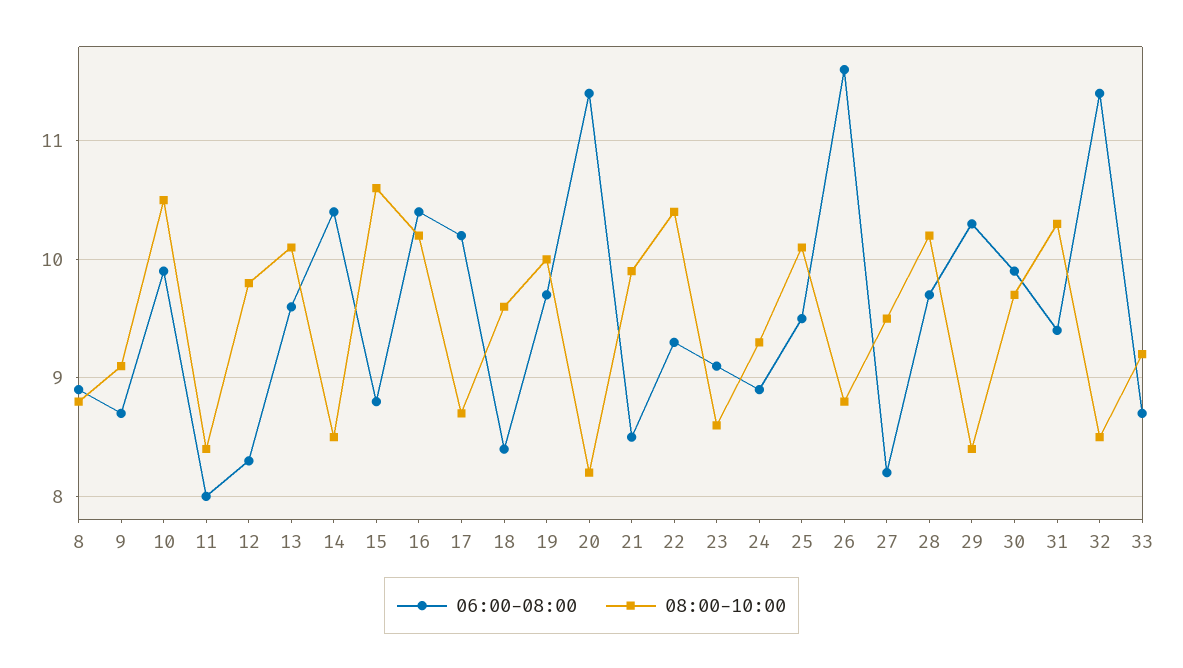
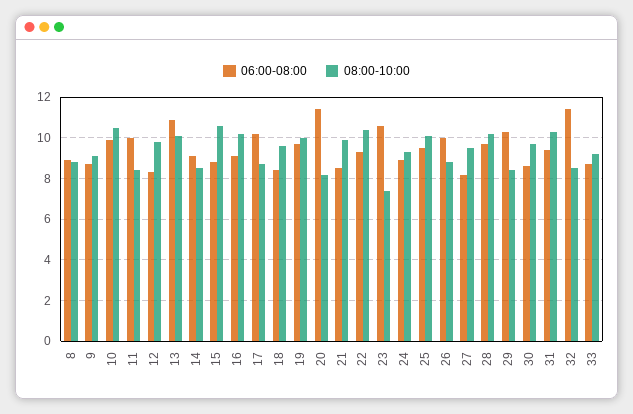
  {
    "06:00-08:00": {
      "8": 8.9,
      "9": 8.7,
      "10": 9.9,
-     "11": 8,
+     "11": 10,
      "12": 8.3,
-     "13": 9.6,
+     "13": 11,
-     "14": 10.4,
+     "14": 9,
      "15": 8.8,
-     "16": 10.4,
+     "16": 9,
      "17": 10.2,
      "18": 8.4,
      "19": 9.7,
      "20": 11.4,
      "21": 8.5,
      "22": 9.3,
-     "23": 9.1,
+     "23": 10.5,
      "24": 8.9,
      "25": 9.5,
-     "26": 11.6,
+     "26": 10,
      "27": 8.2,
      "28": 9.7,
      "29": 10.3,
-     "30": 9.9,
+     "30": 8.5,
      "31": 9.4,
      "32": 11.4,
      "33": 8.7
    },
    "08:00-10:00": {
      "8": 8.8,
      "9": 9.1,
      "10": 10.5,
      "11": 8.4,
      "12": 9.8,
      "13": 10.1,
      "14": 8.5,
      "15": 10.6,
      "16": 10.2,
      "17": 8.7,
      "18": 9.6,
      "19": 10,
      "20": 8.2,
      "21": 9.9,
      "22": 10.4,
-     "23": 8.6,
+     "23": 7.5,
      "24": 9.3,
      "25": 10.1,
      "26": 8.8,
      "27": 9.5,
      "28": 10.2,
      "29": 8.4,
      "30": 9.7,
      "31": 10.3,
      "32": 8.5,
      "33": 9.2
    }
  }

